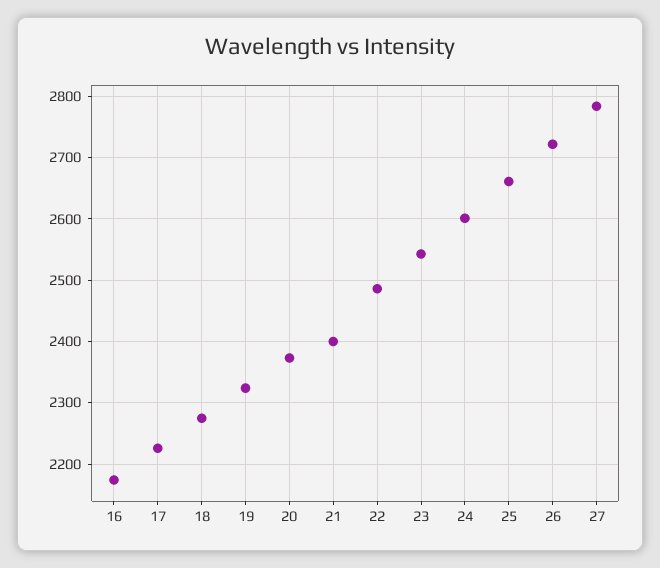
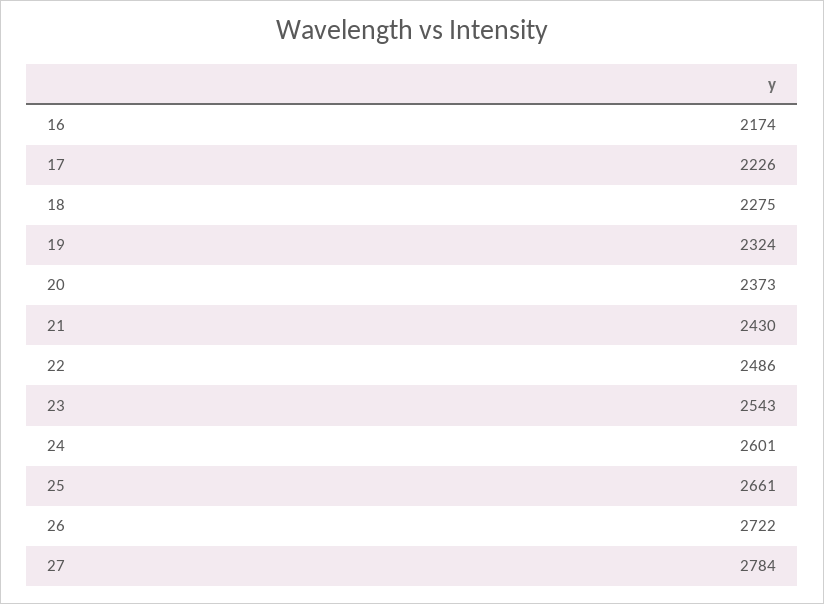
  {
    "16": 2174,
    "17": 2226,
    "18": 2275,
    "19": 2324,
    "20": 2373,
-   "21": 2400,
+   "21": 2430,
    "22": 2486,
    "23": 2543,
    "24": 2601,
    "25": 2661,
    "26": 2722,
    "27": 2784
  }

